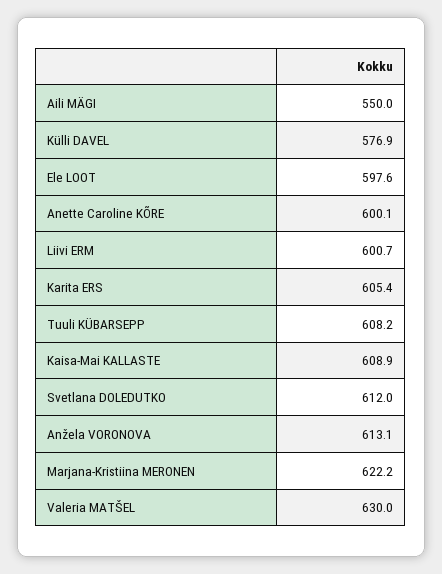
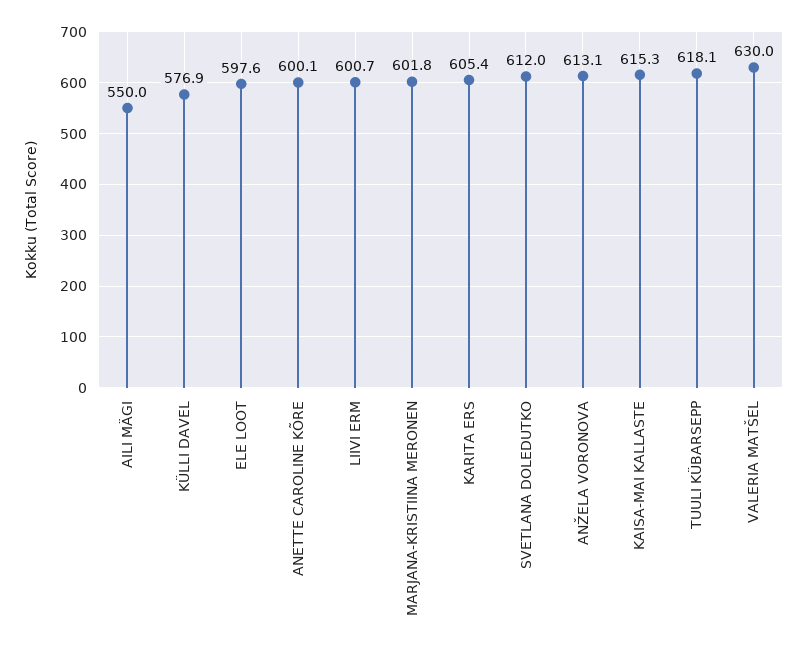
  {
    "Aili MÄGI": 550,
    "Külli DAVEL": 576.9,
    "Ele LOOT": 597.6,
    "Anette Caroline KÕRE": 600.1,
    "Liivi ERM": 600.7,
    "Karita ERS": 605.4,
-   "Tuuli KÜBARSEPP": 608.2,
+   "Tuuli KÜBARSEPP": 618.1,
-   "Kaisa-Mai KALLASTE": 608.9,
+   "Kaisa-Mai KALLASTE": 615.3,
    "Svetlana DOLEDUTKO": 612,
    "Anžela VORONOVA": 613.1,
-   "Marjana-Kristiina MERONEN": 622.2,
+   "Marjana-Kristiina MERONEN": 601.8,
    "Valeria MATŠEL": 630
  }

